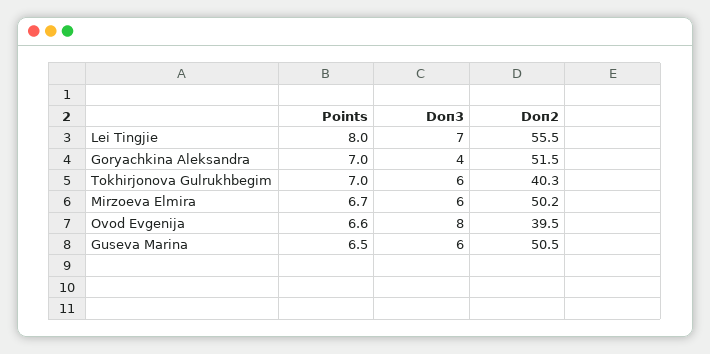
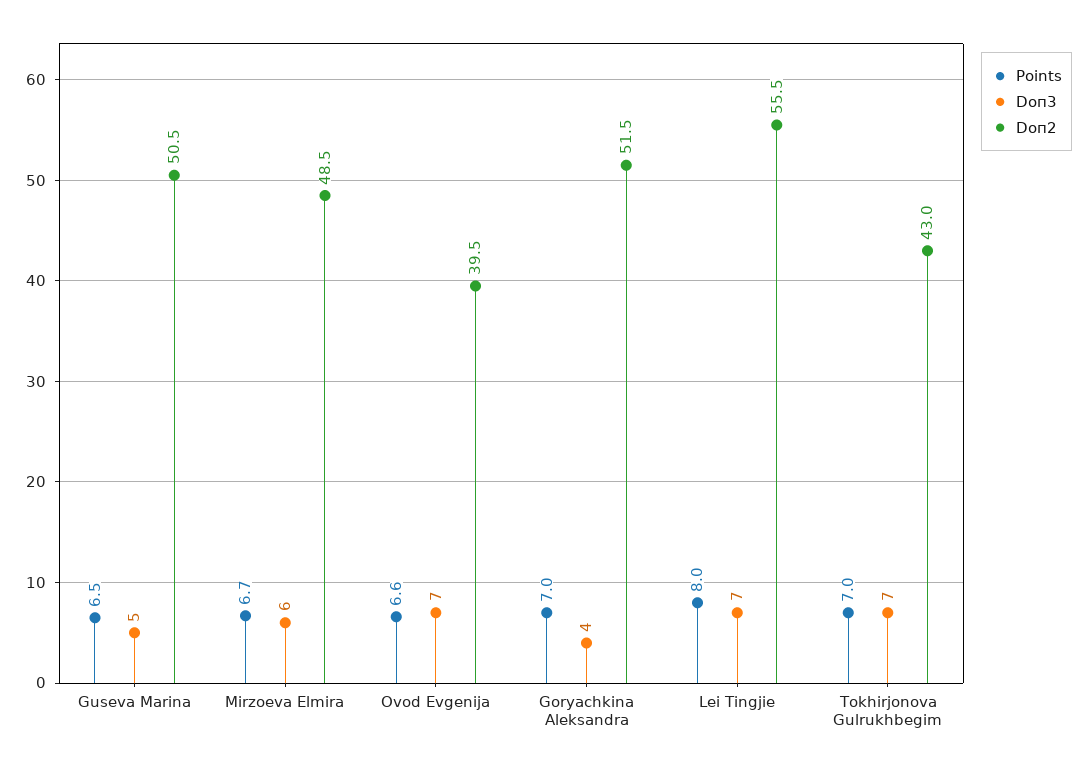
  {
    "Points": {
      "Lei Tingjie": 8,
      "Goryachkina Aleksandra": 7,
      "Tokhirjonova Gulrukhbegim": 7,
      "Mirzoeva Elmira": 6.7,
      "Ovod Evgenija": 6.6,
      "Guseva Marina": 6.5
    },
    "Doп3": {
      "Lei Tingjie": 7,
      "Goryachkina Aleksandra": 4,
-     "Tokhirjonova Gulrukhbegim": 6,
+     "Tokhirjonova Gulrukhbegim": 7,
      "Mirzoeva Elmira": 6,
-     "Ovod Evgenija": 8,
+     "Ovod Evgenija": 7,
-     "Guseva Marina": 6
+     "Guseva Marina": 5
    },
    "Doп2": {
      "Lei Tingjie": 55.5,
      "Goryachkina Aleksandra": 51.5,
-     "Tokhirjonova Gulrukhbegim": 40.3,
+     "Tokhirjonova Gulrukhbegim": 43,
-     "Mirzoeva Elmira": 50.2,
+     "Mirzoeva Elmira": 48.5,
      "Ovod Evgenija": 39.5,
      "Guseva Marina": 50.5
    }
  }

